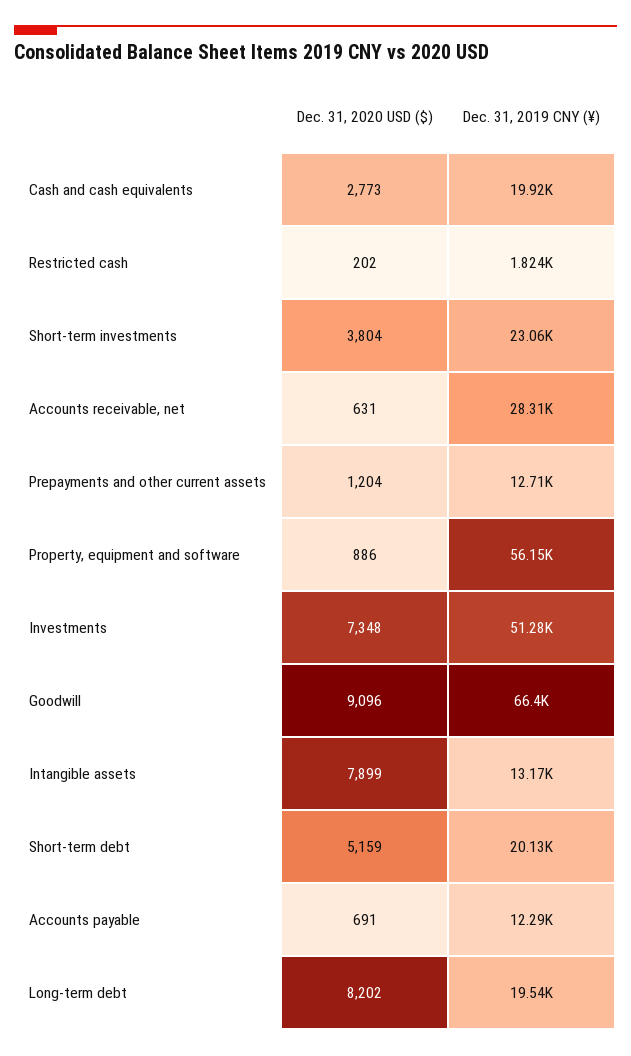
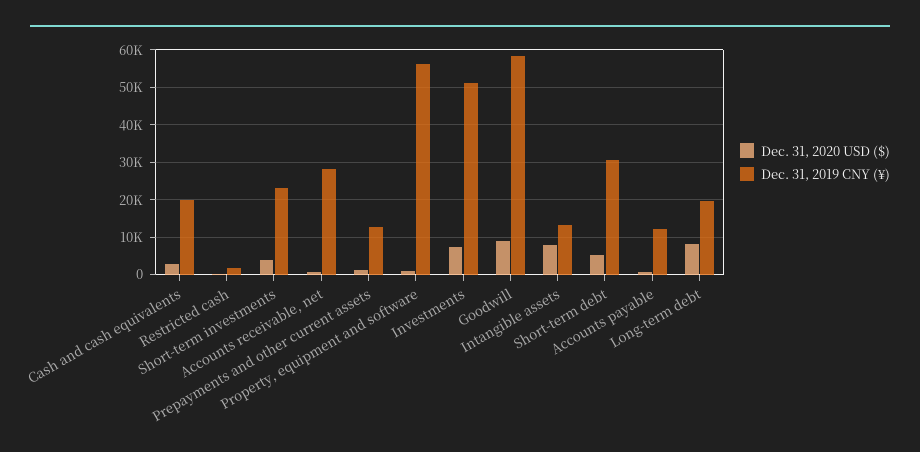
  {
    "Dec. 31, 2020 USD ($)": {
      "Cash and cash equivalents": 2773,
      "Restricted cash": 202,
      "Short-term investments": 3804,
      "Accounts receivable, net": 631,
      "Prepayments and other current assets": 1204,
      "Property, equipment and software": 886,
      "Investments": 7348,
      "Goodwill": 9096,
      "Intangible assets": 7899,
      "Short-term debt": 5159,
      "Accounts payable": 691,
      "Long-term debt": 8202
    },
    "Dec. 31, 2019 CNY (¥)": {
      "Cash and cash equivalents": 19920,
      "Restricted cash": 1824,
      "Short-term investments": 23060,
      "Accounts receivable, net": 28310,
      "Prepayments and other current assets": 12710,
      "Property, equipment and software": 56150,
      "Investments": 51280,
-     "Goodwill": 66400,
+     "Goodwill": 58000,
      "Intangible assets": 13170,
-     "Short-term debt": 20130,
+     "Short-term debt": 30000,
      "Accounts payable": 12290,
      "Long-term debt": 19540
    }
  }

